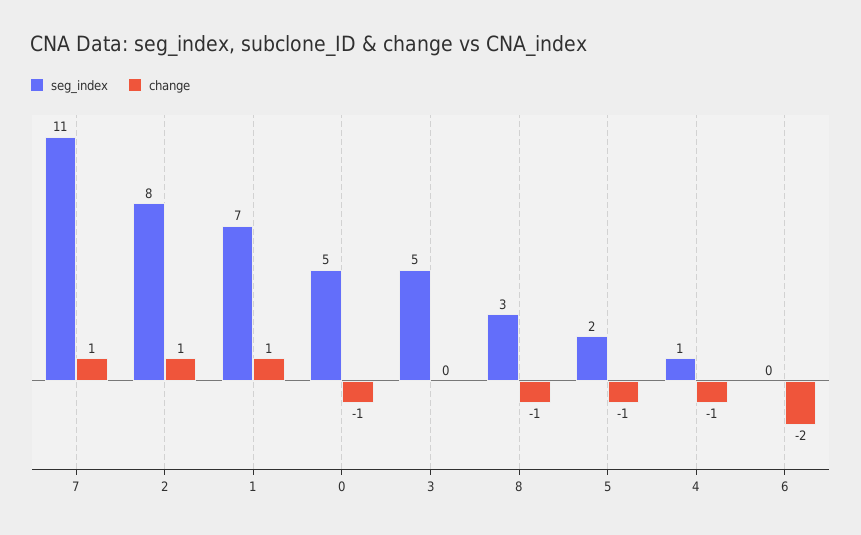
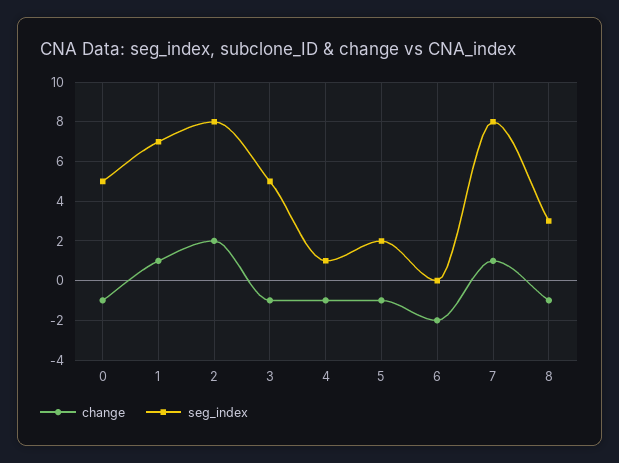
  {
    "seg_index": {
-     "7": 11,
+     "7": 8,
      "2": 8,
      "1": 7,
      "0": 5,
      "3": 5,
      "8": 3,
      "5": 2,
      "4": 1,
      "6": 0
    },
    "change": {
      "7": 1,
-     "2": 1,
+     "2": 2,
      "1": 1,
      "0": -1,
-     "3": 0,
+     "3": -1,
      "8": -1,
      "5": -1,
      "4": -1,
      "6": -2
    }
  }

